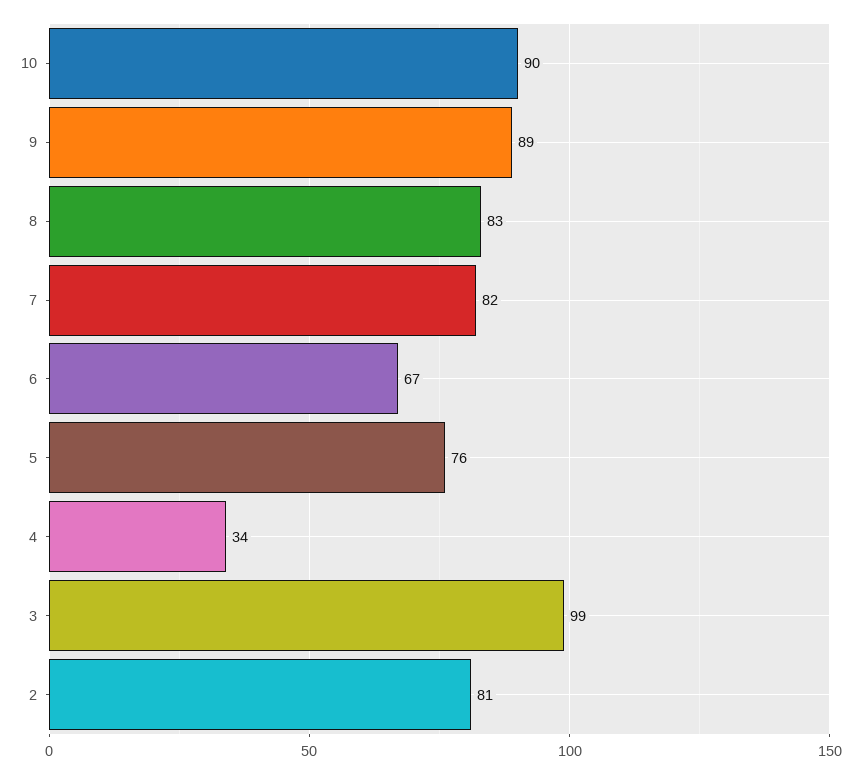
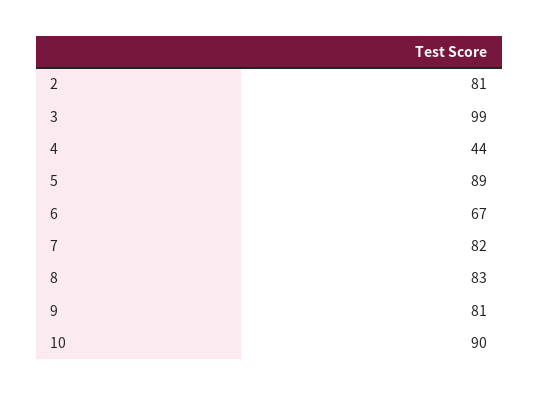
  {
    "10": 90,
-   "9": 89,
+   "9": 81,
    "8": 83,
    "7": 82,
    "6": 67,
-   "5": 76,
+   "5": 89,
-   "4": 34,
+   "4": 44,
    "3": 99,
    "2": 81
  }

